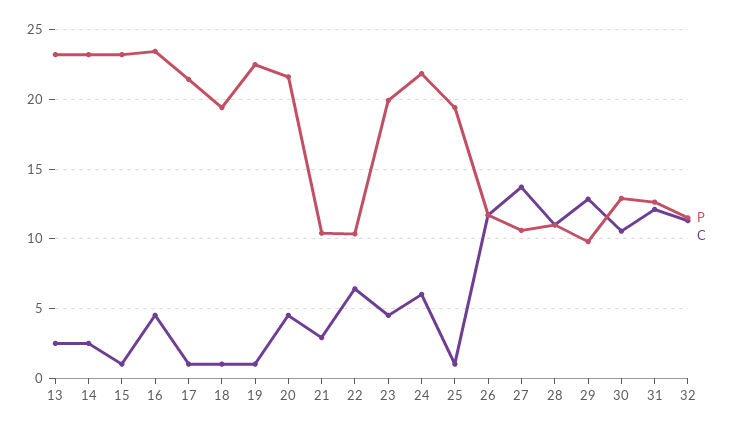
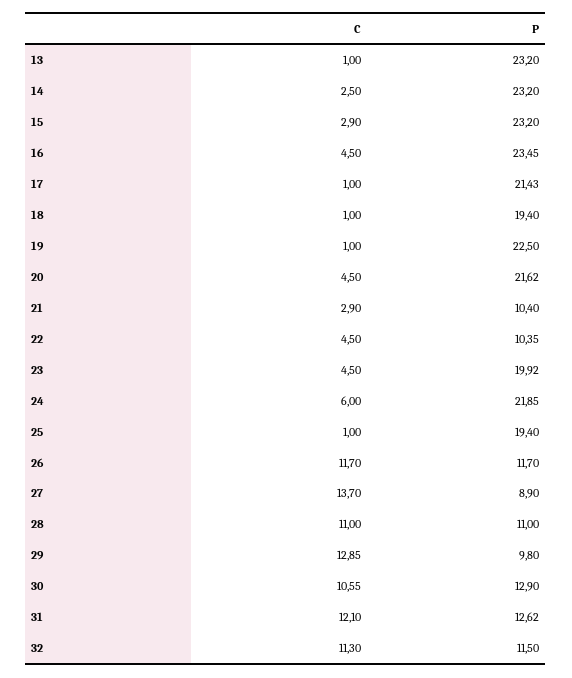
  {
    "P": {
      "13": 23.2,
      "14": 23.2,
      "15": 23.2,
      "16": 23.45,
      "17": 21.43,
      "18": 19.4,
      "19": 22.5,
      "20": 21.62,
      "21": 10.4,
      "22": 10.35,
      "23": 19.92,
      "24": 21.85,
      "25": 19.4,
      "26": 11.7,
-     "27": 10.5,
+     "27": 8.9,
      "28": 11,
      "29": 9.8,
      "30": 12.9,
      "31": 12.62,
      "32": 11.5
    },
    "C": {
-     "13": 2.5,
+     "13": 1,
      "14": 2.5,
-     "15": 1,
+     "15": 2.9,
      "16": 4.5,
      "17": 1,
      "18": 1,
      "19": 1,
      "20": 4.5,
      "21": 2.9,
-     "22": 6.5,
+     "22": 4.5,
      "23": 4.5,
      "24": 6,
      "25": 1,
      "26": 11.7,
      "27": 13.7,
      "28": 11,
      "29": 12.85,
      "30": 10.55,
      "31": 12.1,
      "32": 11.3
    }
  }

